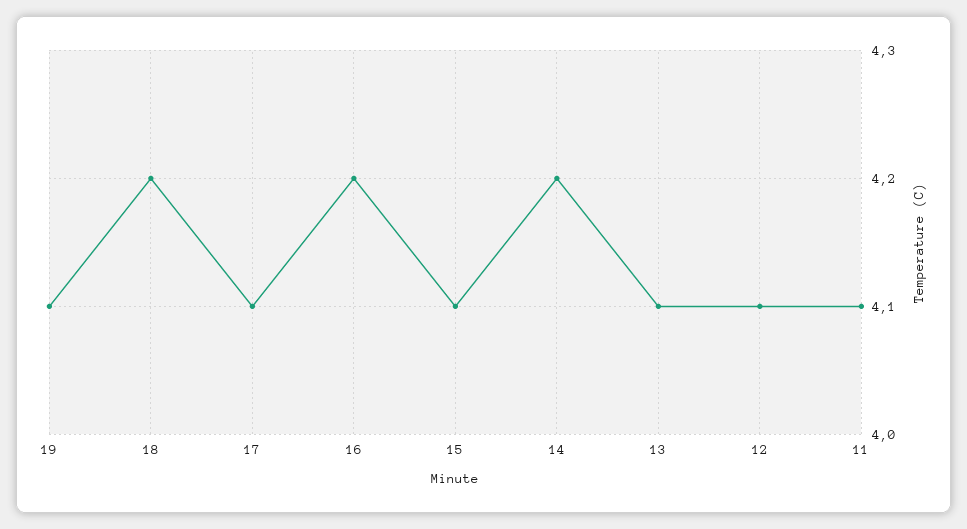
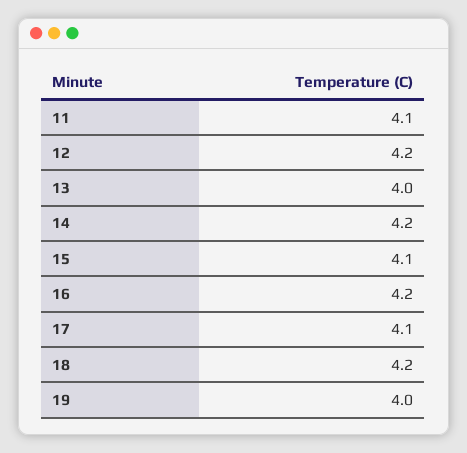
  {
-   "19": 4.1,
+   "19": 4,
    "18": 4.2,
    "17": 4.1,
    "16": 4.2,
    "15": 4.1,
    "14": 4.2,
-   "13": 4.1,
+   "13": 4,
-   "12": 4.1,
+   "12": 4.2,
    "11": 4.1
  }

